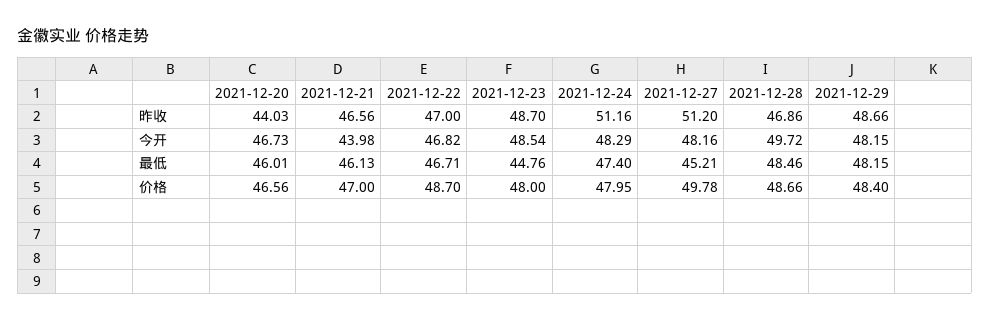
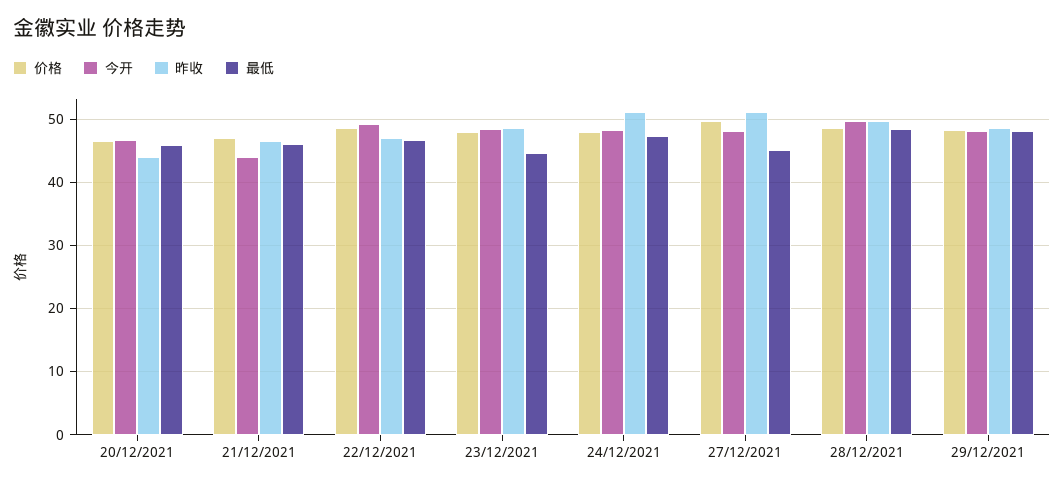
  {
    "昨收": {
      "2021-12-20": 44.03,
      "2021-12-21": 46.56,
      "2021-12-22": 47,
      "2021-12-23": 48.7,
      "2021-12-24": 51.16,
      "2021-12-27": 51.2,
-     "2021-12-28": 46.86,
+     "2021-12-28": 50,
      "2021-12-29": 48.66
    },
    "今开": {
      "2021-12-20": 46.73,
      "2021-12-21": 43.98,
-     "2021-12-22": 46.82,
+     "2021-12-22": 49,
      "2021-12-23": 48.54,
      "2021-12-24": 48.29,
      "2021-12-27": 48.16,
      "2021-12-28": 49.72,
      "2021-12-29": 48.15
    },
    "最低": {
      "2021-12-20": 46.01,
      "2021-12-21": 46.13,
      "2021-12-22": 46.71,
      "2021-12-23": 44.76,
      "2021-12-24": 47.4,
      "2021-12-27": 45.21,
      "2021-12-28": 48.46,
      "2021-12-29": 48.15
    },
    "价格": {
      "2021-12-20": 46.56,
      "2021-12-21": 47,
      "2021-12-22": 48.7,
      "2021-12-23": 48,
      "2021-12-24": 47.95,
      "2021-12-27": 49.78,
      "2021-12-28": 48.66,
      "2021-12-29": 48.4
    }
  }

